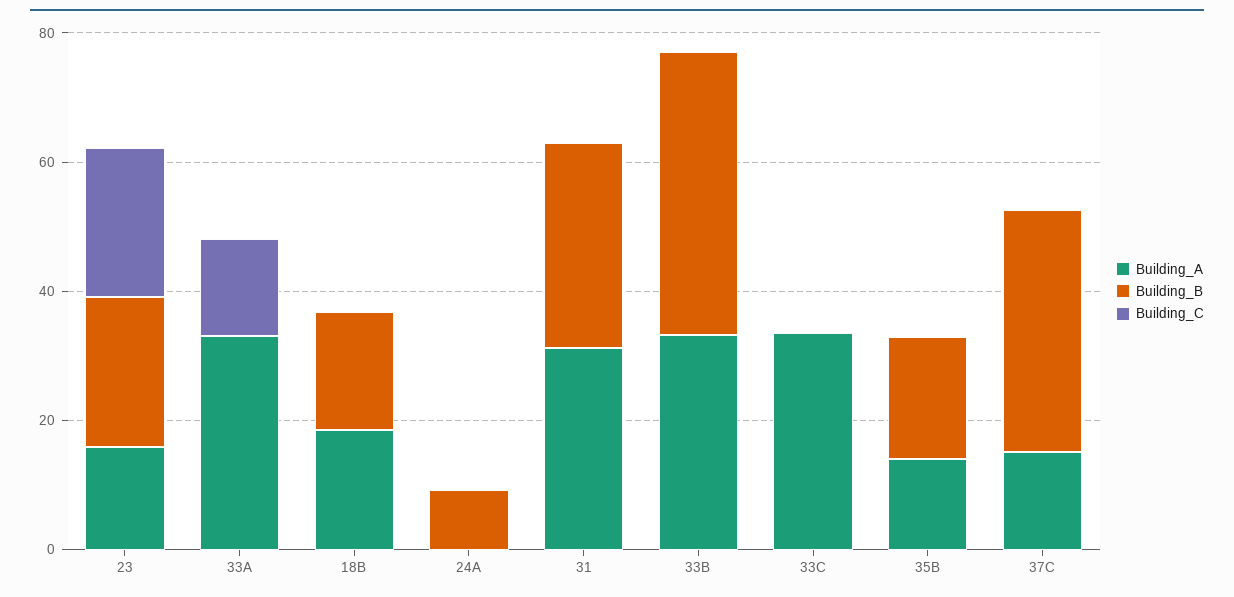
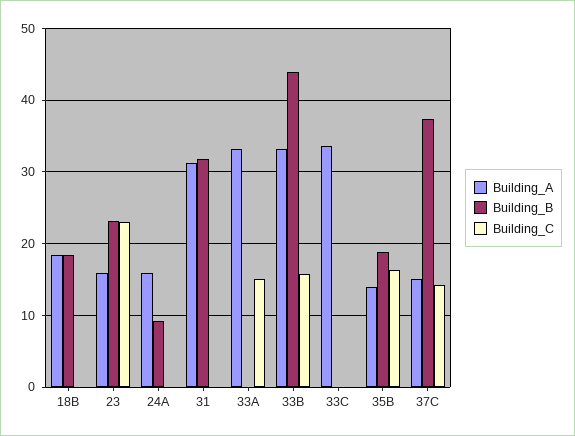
  {
    "Building_A": {
      "23": 16,
      "33A": 33,
      "18B": 18,
-     "24A": 0,
+     "24A": 16,
      "31": 31,
      "33B": 33,
      "33C": 34,
      "35B": 14,
      "37C": 15
    },
    "Building_B": {
      "23": 23,
      "33A": 0,
      "18B": 18,
      "24A": 9,
      "31": 32,
      "33B": 44,
      "33C": 0,
      "35B": 19,
      "37C": 37
    },
    "Building_C": {
      "23": 23,
      "33A": 15,
      "18B": 0,
      "24A": 0,
      "31": 0,
-     "33B": 0,
+     "33B": 16,
      "33C": 0,
-     "35B": 0,
+     "35B": 16,
-     "37C": 0
+     "37C": 14
    }
  }

